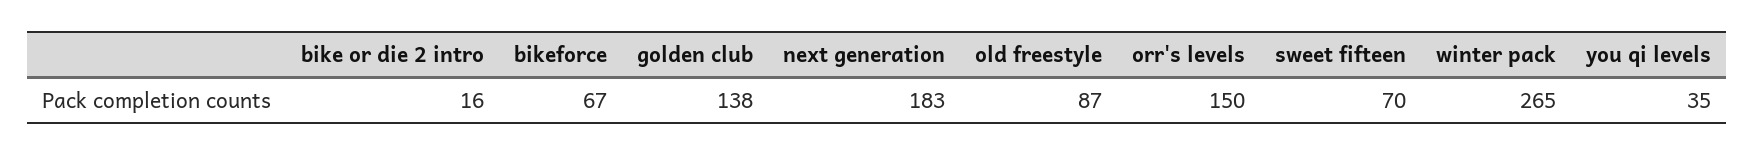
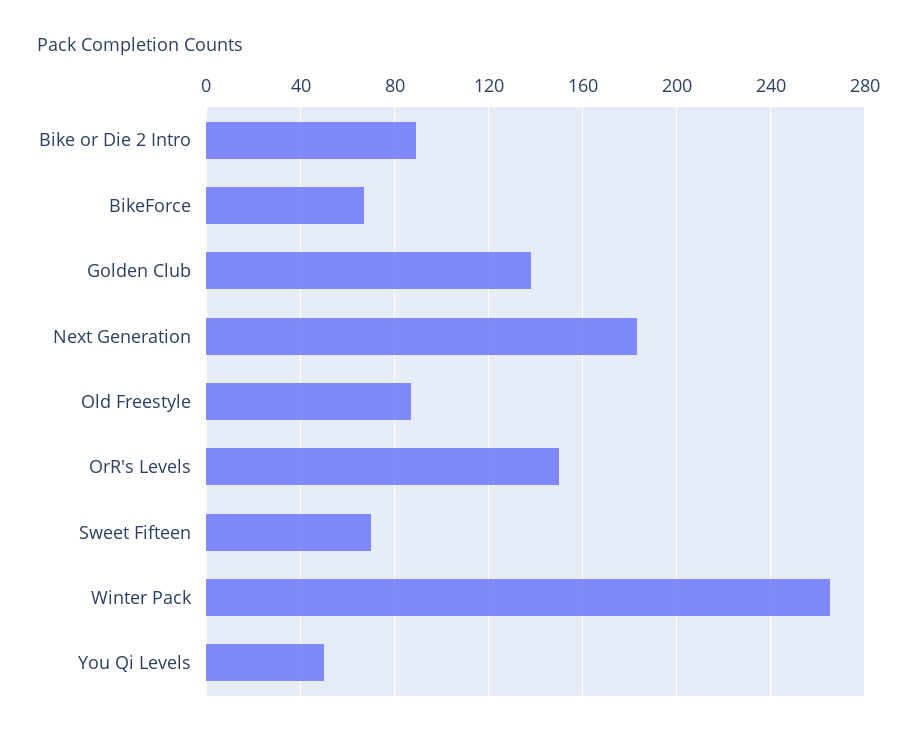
  {
-   "bike or die 2 intro": 16,
+   "bike or die 2 intro": 90,
    "bikeforce": 67,
    "golden club": 138,
    "next generation": 183,
    "old freestyle": 87,
    "orr's levels": 150,
    "sweet fifteen": 70,
    "winter pack": 265,
-   "you qi levels": 35
+   "you qi levels": 50
  }

